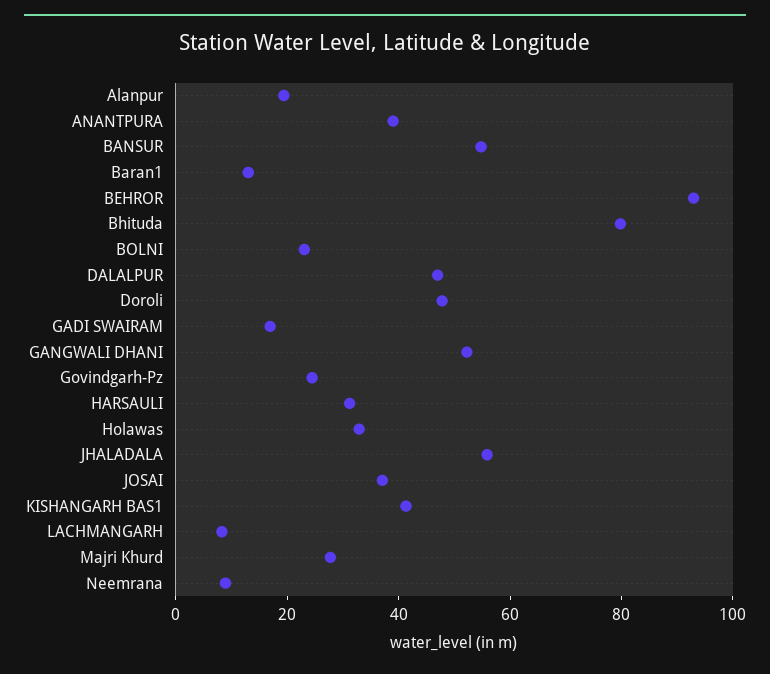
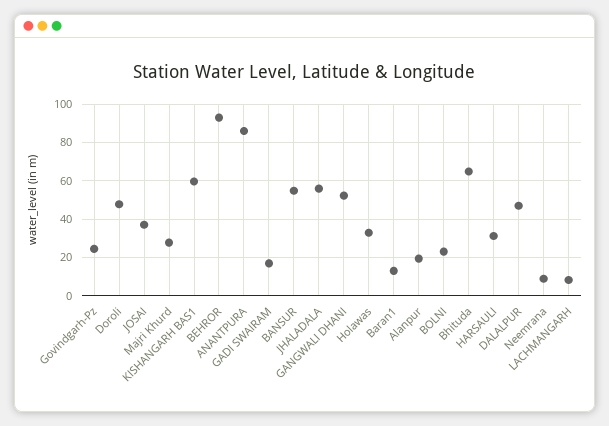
  {
    "Alanpur": 20,
-   "ANANTPURA": 40,
+   "ANANTPURA": 85,
    "BANSUR": 55,
    "Baran1": 15,
    "BEHROR": 95,
-   "Bhituda": 80,
+   "Bhituda": 65,
    "BOLNI": 25,
    "DALALPUR": 45,
    "Doroli": 50,
    "GADI SWAIRAM": 15,
    "GANGWALI DHANI": 50,
    "Govindgarh-Pz": 25,
    "HARSAULI": 30,
    "Holawas": 35,
    "JHALADALA": 55,
    "JOSAI": 35,
-   "KISHANGARH BAS1": 40,
+   "KISHANGARH BAS1": 60,
    "LACHMANGARH": 10,
    "Majri Khurd": 30,
    "Neemrana": 10
  }

